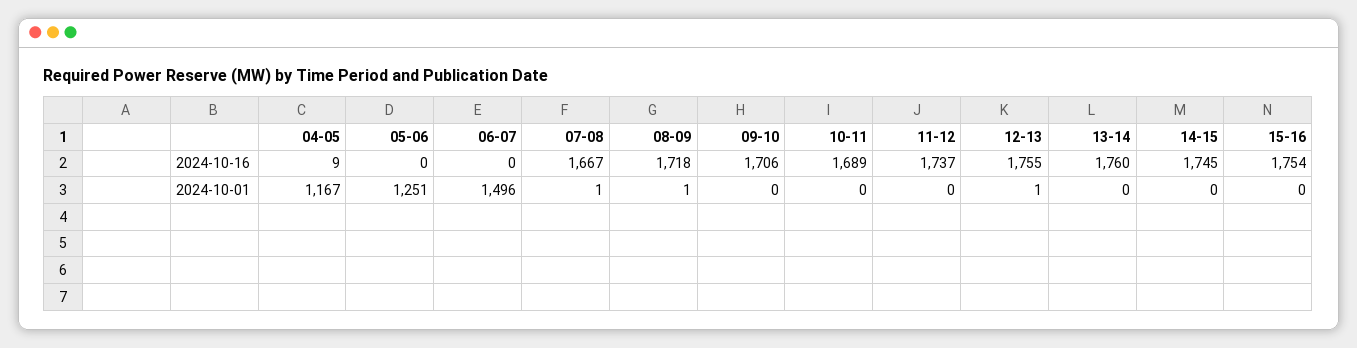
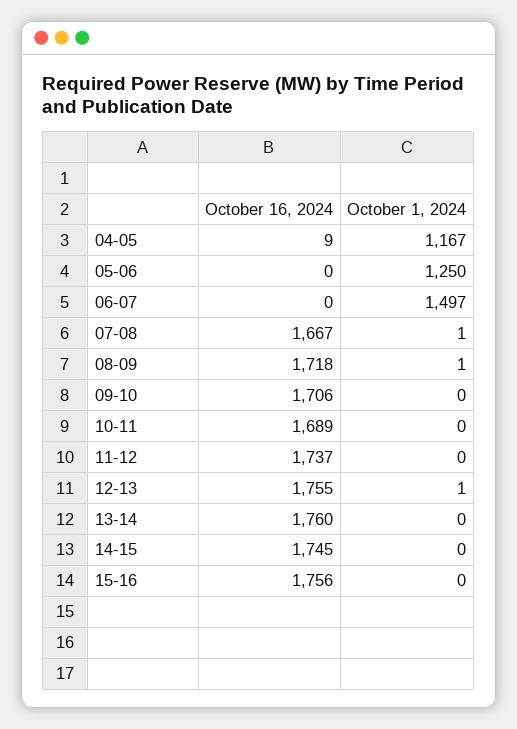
  {
    "04-05": {
      "2024-10-16": 9,
      "2024-10-01": 1167
    },
    "05-06": {
      "2024-10-16": 0,
-     "2024-10-01": 1251
+     "2024-10-01": 1250
    },
    "06-07": {
      "2024-10-16": 0,
-     "2024-10-01": 1496
+     "2024-10-01": 1497
    },
    "07-08": {
      "2024-10-16": 1667,
      "2024-10-01": 1
    },
    "08-09": {
      "2024-10-16": 1718,
      "2024-10-01": 1
    },
    "09-10": {
      "2024-10-16": 1706,
      "2024-10-01": 0
    },
    "10-11": {
      "2024-10-16": 1689,
      "2024-10-01": 0
    },
    "11-12": {
      "2024-10-16": 1737,
      "2024-10-01": 0
    },
    "12-13": {
      "2024-10-16": 1755,
      "2024-10-01": 1
    },
    "13-14": {
      "2024-10-16": 1760,
      "2024-10-01": 0
    },
    "14-15": {
      "2024-10-16": 1745,
      "2024-10-01": 0
    },
    "15-16": {
-     "2024-10-16": 1754,
+     "2024-10-16": 1756,
      "2024-10-01": 0
    }
  }

